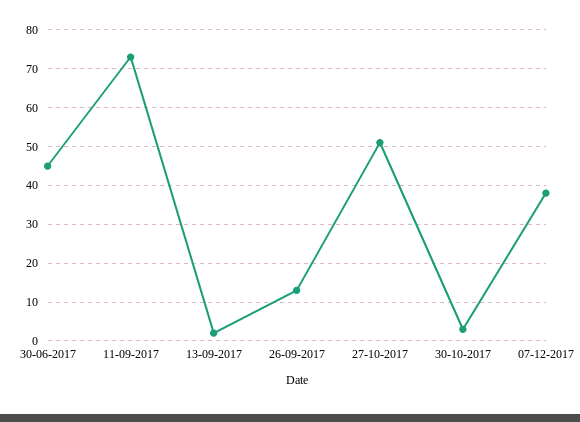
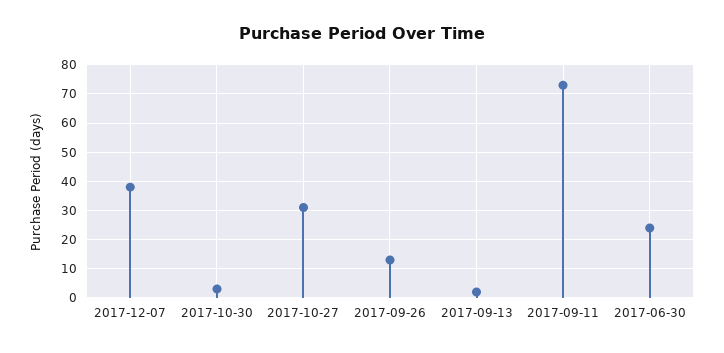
  {
-   "30-06-2017": 45,
+   "30-06-2017": 25,
    "11-09-2017": 75,
    "13-09-2017": 0,
    "26-09-2017": 15,
-   "27-10-2017": 50,
+   "27-10-2017": 30,
    "30-10-2017": 5,
    "07-12-2017": 40
  }

